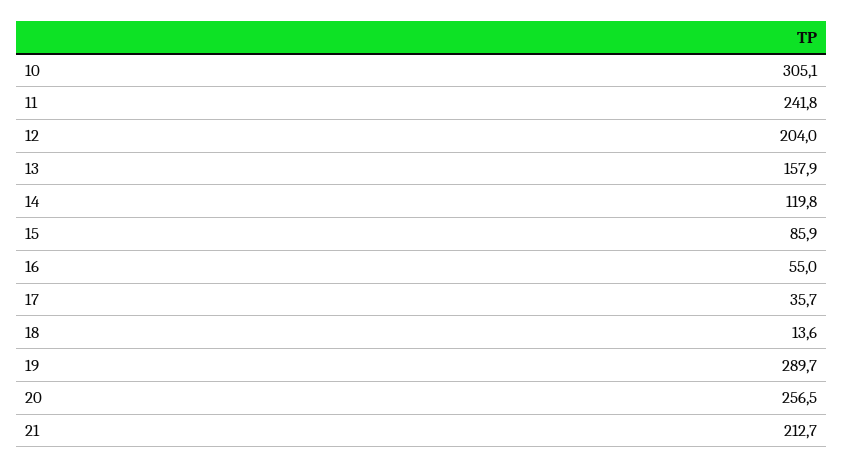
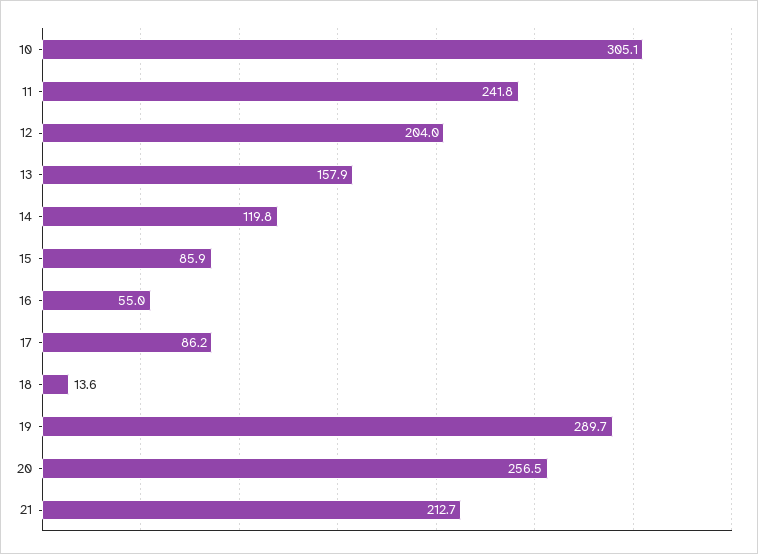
  {
    "10": 305.1,
    "11": 241.8,
    "12": 204,
    "13": 157.9,
    "14": 119.8,
    "15": 85.9,
    "16": 55,
-   "17": 35.7,
+   "17": 86.2,
    "18": 13.6,
    "19": 289.7,
    "20": 256.5,
    "21": 212.7
  }

